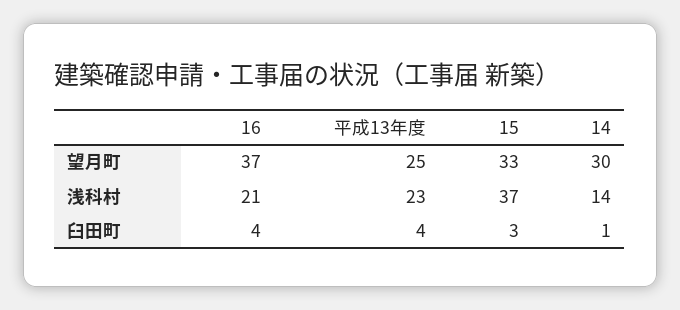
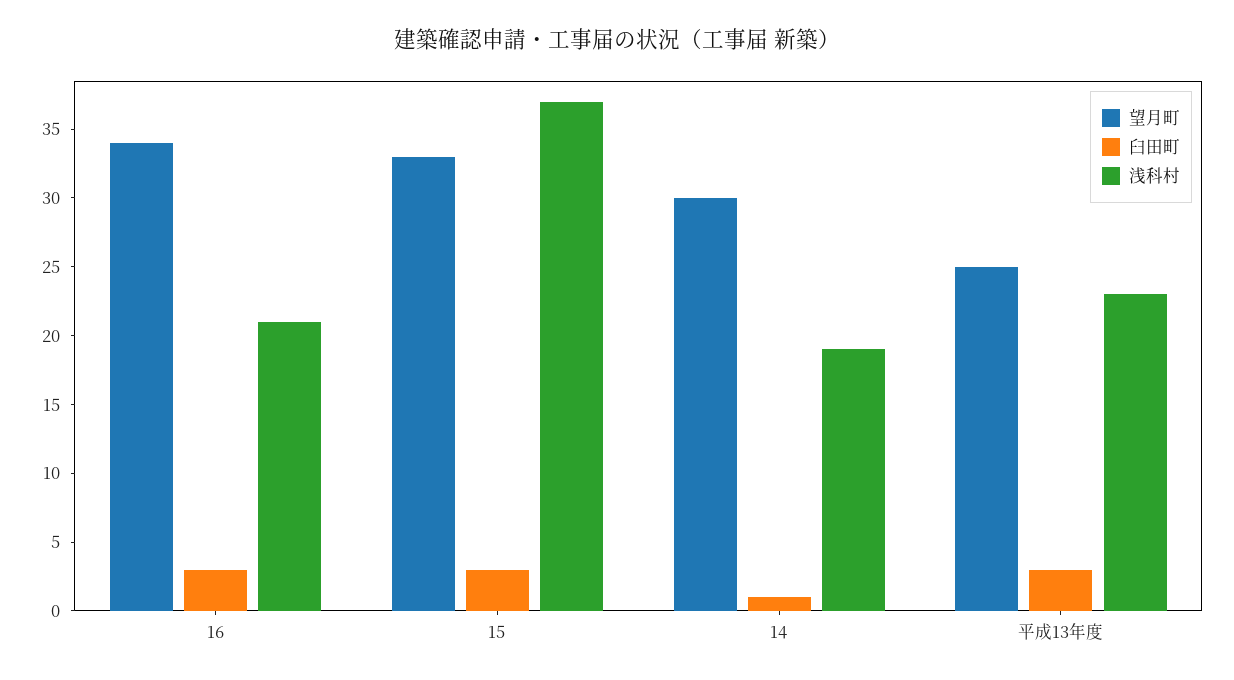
  {
    "望月町": {
-     "16": 37,
+     "16": 34,
      "平成13年度": 25,
      "15": 33,
      "14": 30
    },
    "浅科村": {
      "16": 21,
      "平成13年度": 23,
      "15": 37,
-     "14": 14
+     "14": 19
    },
    "臼田町": {
-     "16": 4,
+     "16": 3,
-     "平成13年度": 4,
+     "平成13年度": 3,
      "15": 3,
      "14": 1
    }
  }

